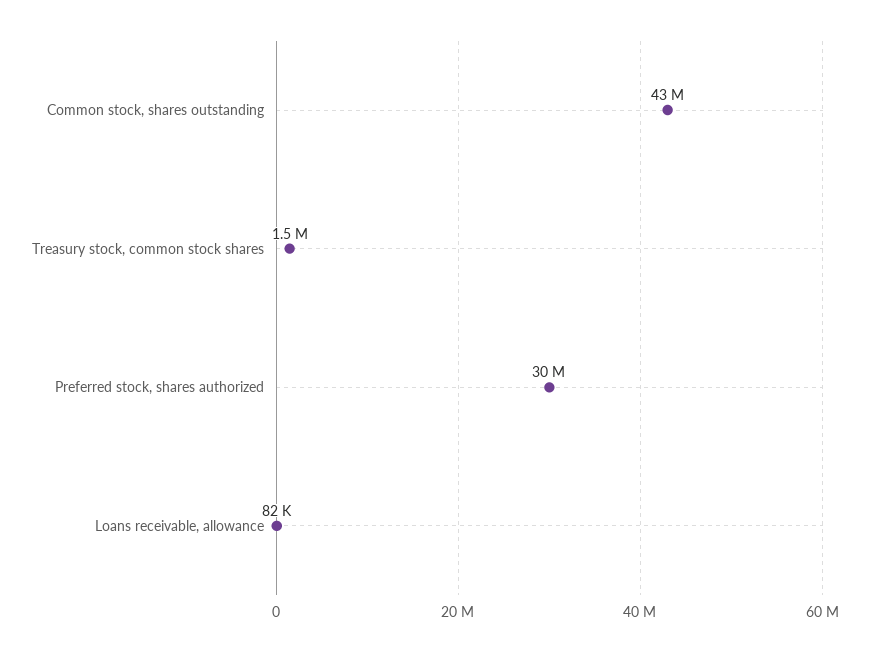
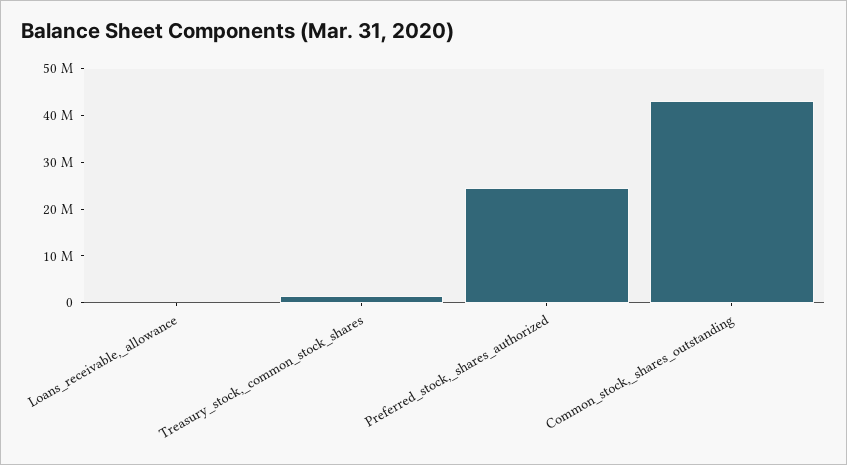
  {
    "Common stock, shares outstanding": 43000000,
    "Treasury stock, common stock shares": 1500000,
-   "Preferred stock, shares authorized": 30000000,
+   "Preferred stock, shares authorized": 24000000,
    "Loans receivable, allowance": 82000
  }

